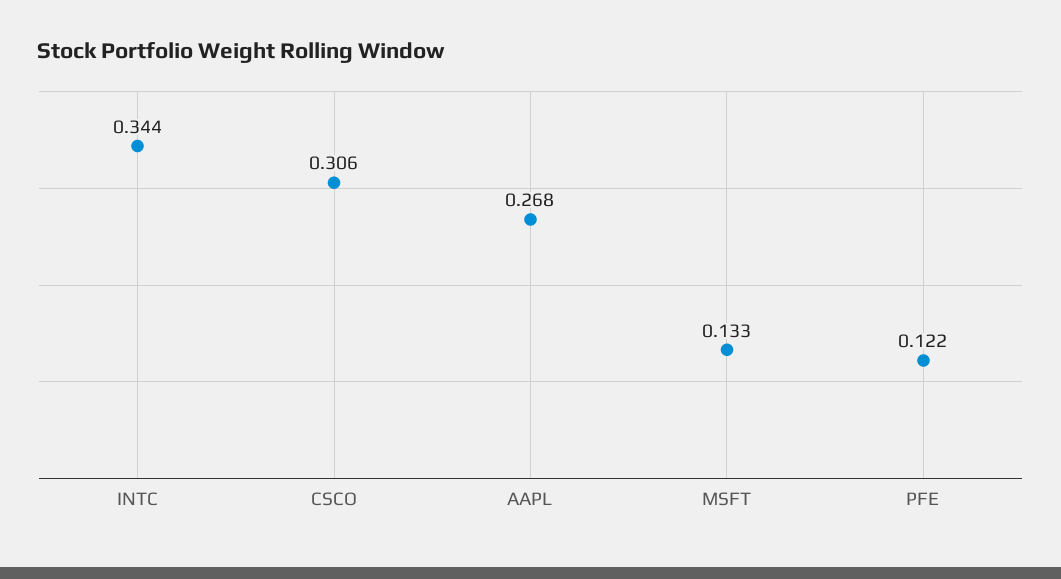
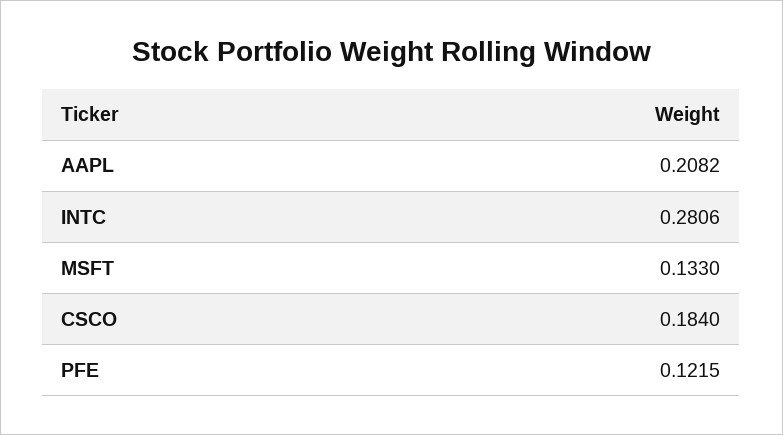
  {
-   "INTC": 0.344,
+   "INTC": 0.2806,
-   "CSCO": 0.306,
+   "CSCO": 0.184,
-   "AAPL": 0.268,
+   "AAPL": 0.2082,
    "MSFT": 0.133,
    "PFE": 0.1215
  }

